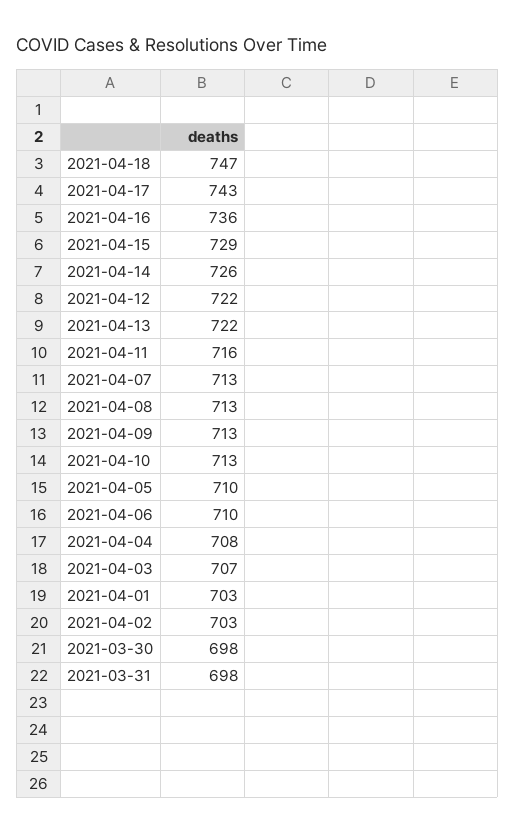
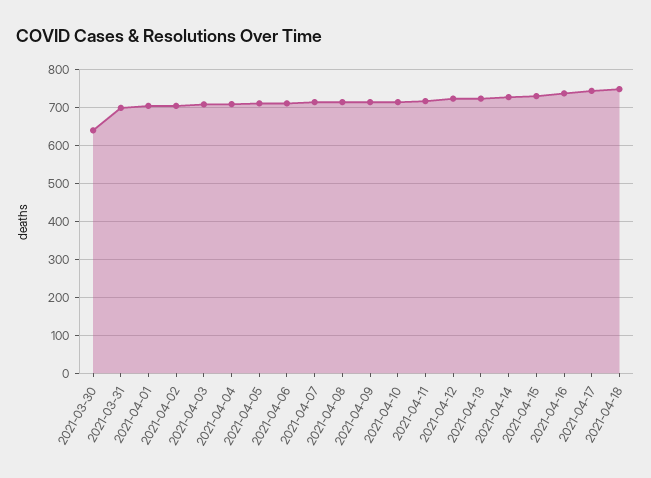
  {
    "2021-04-18": 747,
    "2021-04-17": 743,
    "2021-04-16": 736,
    "2021-04-15": 729,
    "2021-04-14": 726,
    "2021-04-12": 722,
    "2021-04-13": 722,
    "2021-04-11": 716,
    "2021-04-07": 713,
    "2021-04-08": 713,
    "2021-04-09": 713,
    "2021-04-10": 713,
    "2021-04-05": 710,
    "2021-04-06": 710,
    "2021-04-04": 708,
    "2021-04-03": 707,
    "2021-04-01": 703,
    "2021-04-02": 703,
-   "2021-03-30": 698,
+   "2021-03-30": 640,
    "2021-03-31": 698
  }

